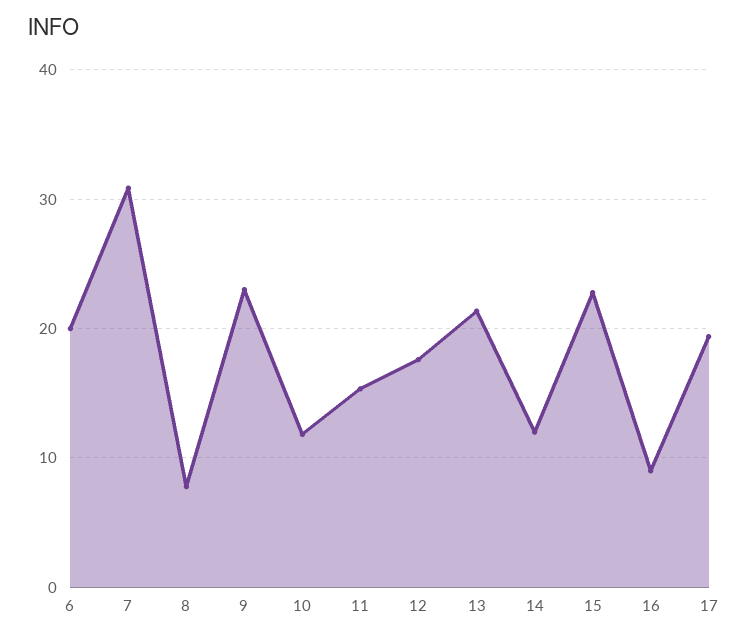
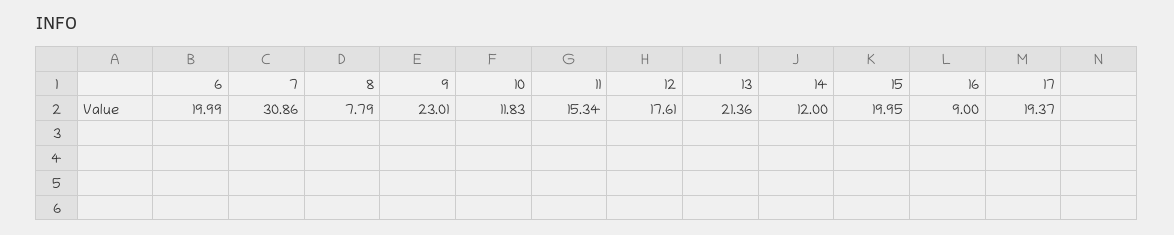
  {
    "6": 19.99,
    "7": 30.86,
    "8": 7.79,
    "9": 23.01,
    "10": 11.83,
    "11": 15.34,
    "12": 17.61,
    "13": 21.36,
    "14": 12,
-   "15": 23,
+   "15": 19.95,
    "16": 9,
    "17": 19.37
  }

